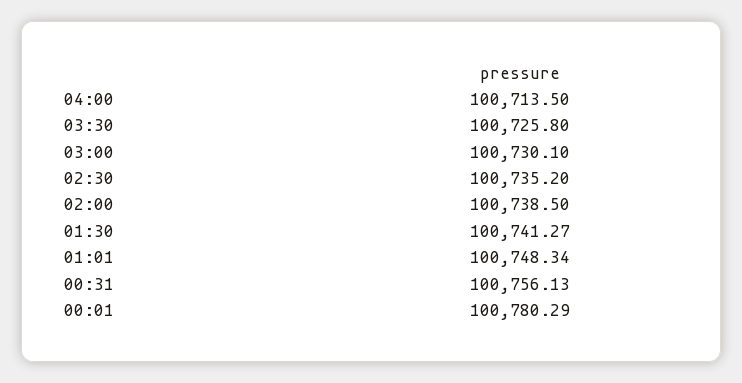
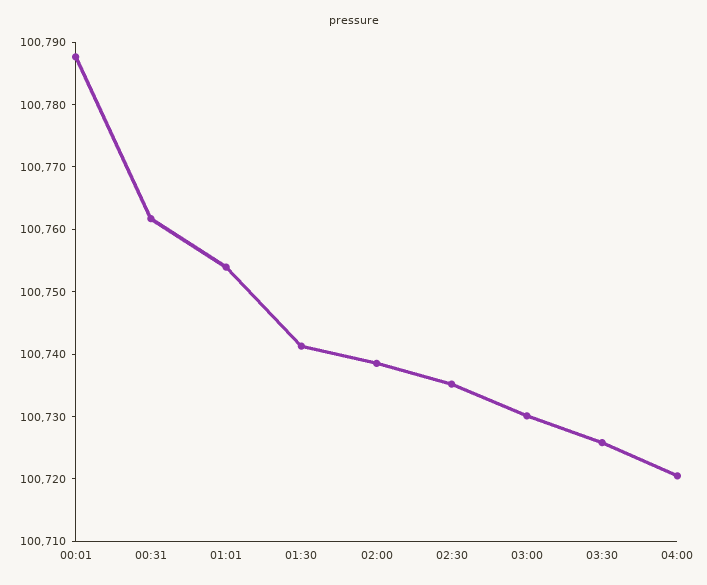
  {
-   "04:00": 100713.5,
+   "04:00": 100720,
    "03:30": 100725.8,
    "03:00": 100730.1,
    "02:30": 100735.2,
    "02:00": 100738.5,
    "01:30": 100741.27,
-   "01:01": 100748.34,
+   "01:01": 100754,
-   "00:31": 100756.13,
+   "00:31": 100762,
-   "00:01": 100780.29
+   "00:01": 100788
  }

